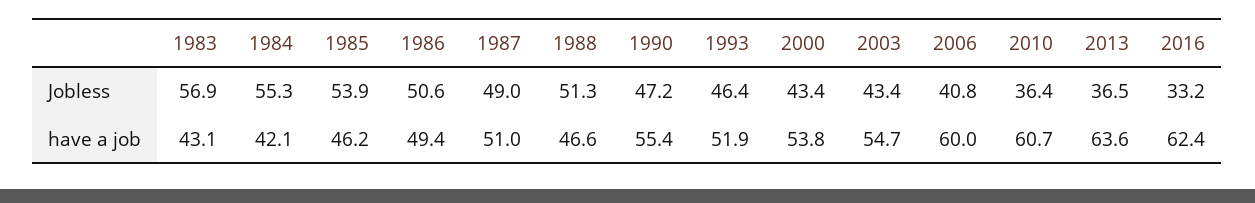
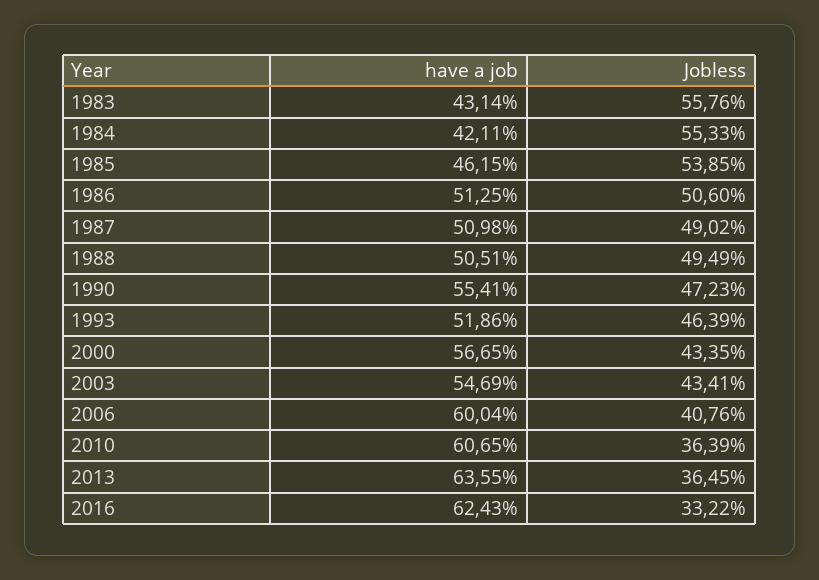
  {
    "1983": {
-     "Jobless": 56.9,
+     "Jobless": 55.76,
      "have a job": 43.14
    },
    "1984": {
      "Jobless": 55.33,
      "have a job": 42.11
    },
    "1985": {
      "Jobless": 53.85,
      "have a job": 46.15
    },
    "1986": {
      "Jobless": 50.6,
-     "have a job": 49.4
+     "have a job": 51.25
    },
    "1987": {
      "Jobless": 49.02,
      "have a job": 50.98
    },
    "1988": {
-     "Jobless": 51.3,
+     "Jobless": 49.49,
-     "have a job": 46.6
+     "have a job": 50.51
    },
    "1990": {
      "Jobless": 47.23,
      "have a job": 55.41
    },
    "1993": {
      "Jobless": 46.39,
      "have a job": 51.86
    },
    "2000": {
      "Jobless": 43.35,
-     "have a job": 53.8
+     "have a job": 56.65
    },
    "2003": {
      "Jobless": 43.41,
      "have a job": 54.69
    },
    "2006": {
      "Jobless": 40.76,
      "have a job": 60.04
    },
    "2010": {
      "Jobless": 36.39,
      "have a job": 60.65
    },
    "2013": {
      "Jobless": 36.45,
      "have a job": 63.55
    },
    "2016": {
      "Jobless": 33.22,
      "have a job": 62.43
    }
  }

